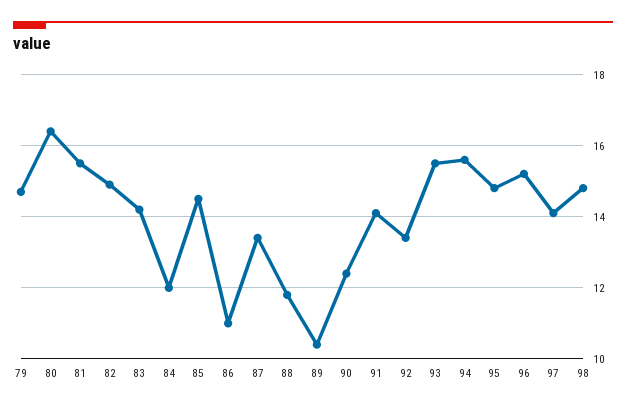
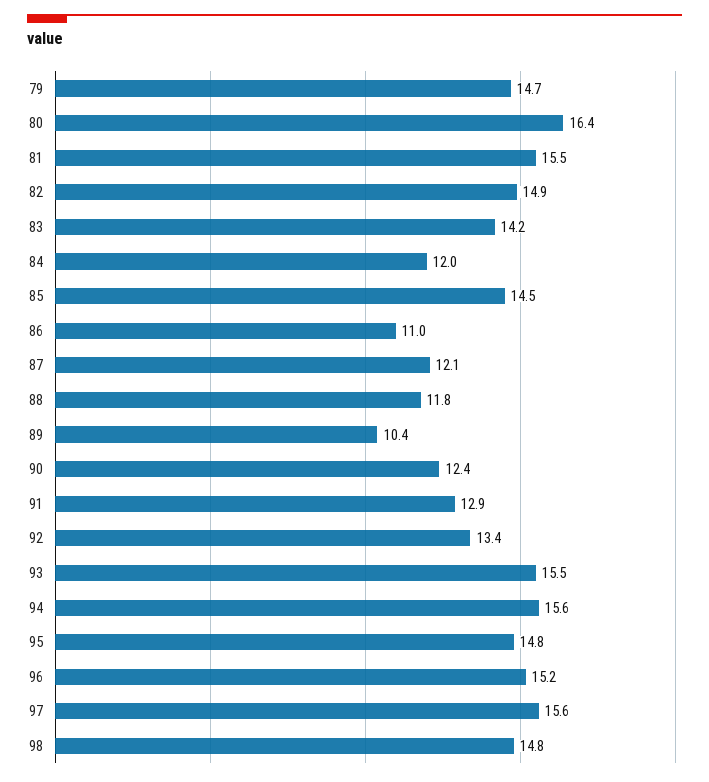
  {
    "79": 14.7,
    "80": 16.4,
    "81": 15.5,
    "82": 14.9,
    "83": 14.2,
    "84": 12,
    "85": 14.5,
    "86": 11,
-   "87": 13.5,
+   "87": 12.1,
    "88": 11.8,
    "89": 10.4,
    "90": 12.4,
-   "91": 14,
+   "91": 12.9,
    "92": 13.4,
    "93": 15.5,
    "94": 15.6,
    "95": 14.8,
    "96": 15.2,
-   "97": 14,
+   "97": 15.6,
    "98": 14.8
  }

